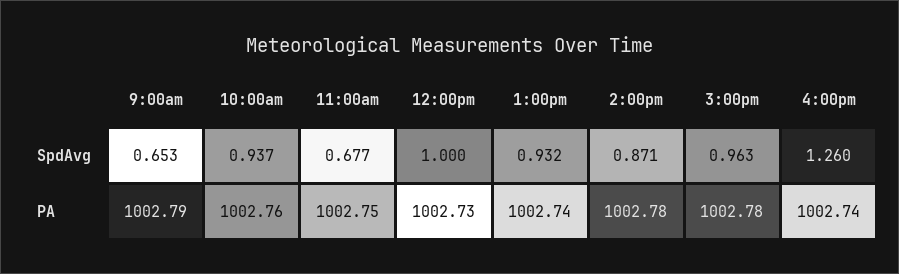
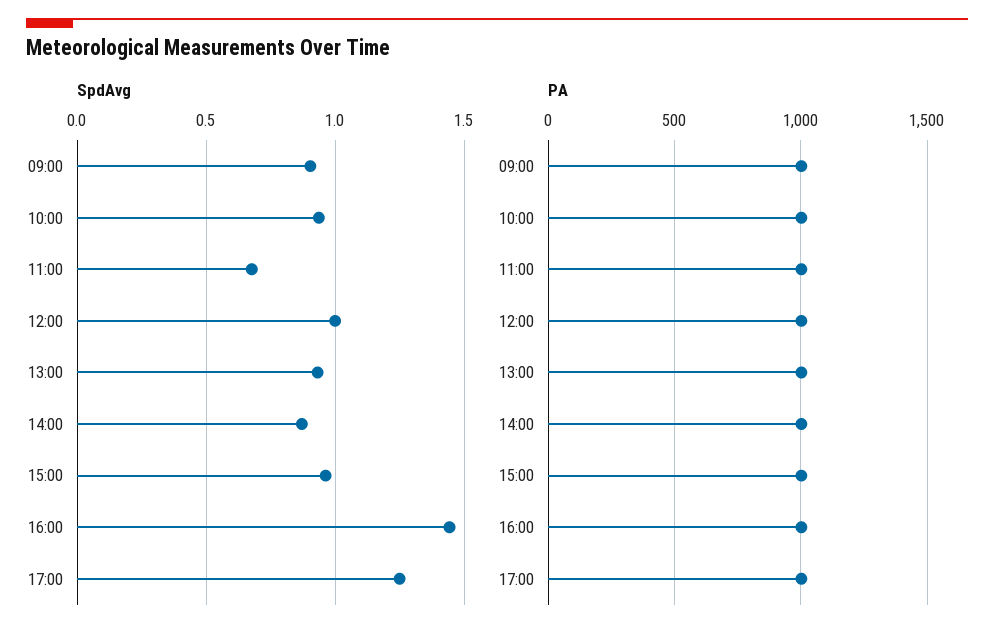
  {
    "SpdAvg": {
-     "9:00am": 0.653,
+     "9:00am": 0.9,
      "10:00am": 0.937,
      "11:00am": 0.677,
      "12:00pm": 1,
      "1:00pm": 0.932,
      "2:00pm": 0.871,
      "3:00pm": 0.963,
-     "4:00pm": 1.26
+     "4:00pm": 1.45,
+     "17:00": 1.25
    },
    "PA": {
      "9:00am": 1002.79,
      "10:00am": 1002.76,
      "11:00am": 1002.75,
      "12:00pm": 1002.73,
      "1:00pm": 1002.74,
      "2:00pm": 1002.78,
      "3:00pm": 1002.78,
-     "4:00pm": 1002.74
+     "4:00pm": 1002.74,
+     "17:00": 1000
    }
  }

